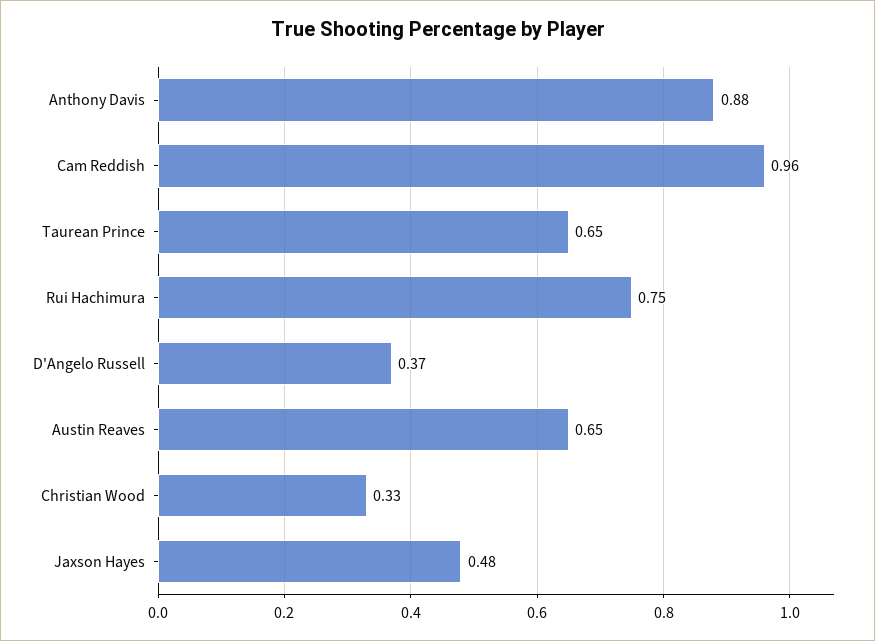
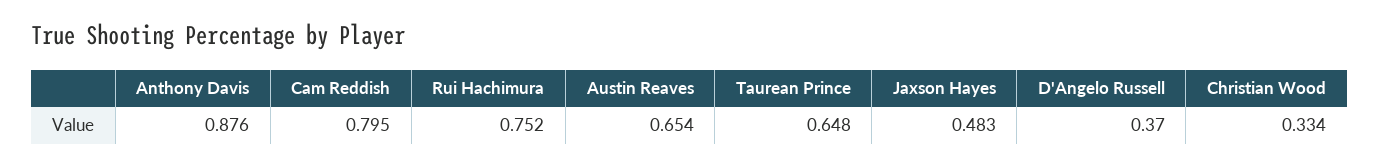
  {
    "Anthony Davis": 0.876,
-   "Cam Reddish": 0.96,
+   "Cam Reddish": 0.795,
    "Taurean Prince": 0.648,
    "Rui Hachimura": 0.752,
    "D'Angelo Russell": 0.37,
    "Austin Reaves": 0.654,
    "Christian Wood": 0.334,
    "Jaxson Hayes": 0.483
  }

